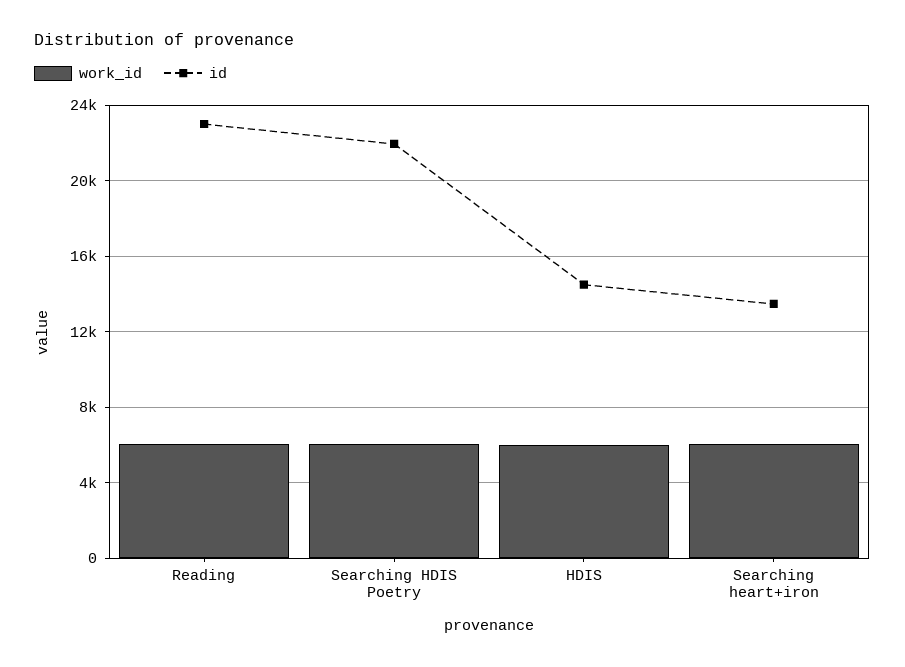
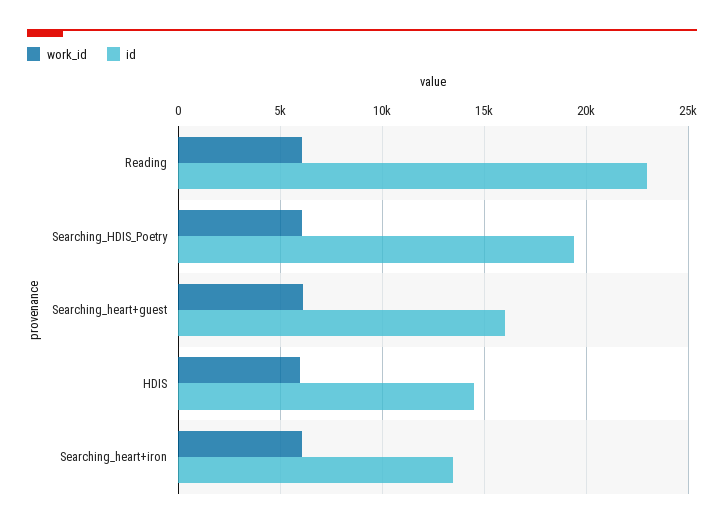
  {
    "work_id": {
      "Reading": 6000,
      "Searching HDIS Poetry": 6000,
      "HDIS": 6000,
-     "Searching heart+iron": 6000
+     "Searching heart+iron": 6000,
+     "Searching_heart+guest": 6000
    },
    "id": {
      "Reading": 23000,
-     "Searching HDIS Poetry": 22000,
+     "Searching HDIS Poetry": 19500,
      "HDIS": 14500,
-     "Searching heart+iron": 13500
+     "Searching heart+iron": 13500,
+     "Searching_heart+guest": 16000
    }
  }

